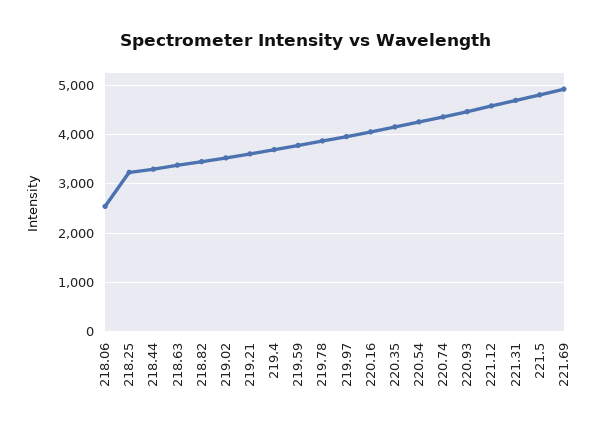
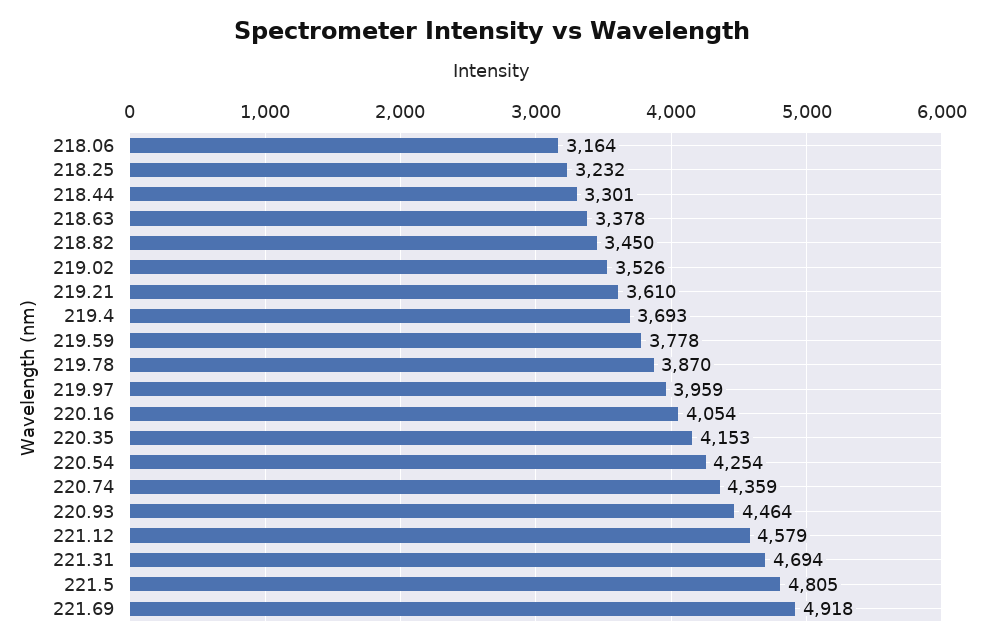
  {
-   "218.06": 2600,
+   "218.06": 3164,
    "218.25": 3232,
    "218.44": 3301,
    "218.63": 3378,
    "218.82": 3450,
    "219.02": 3526,
    "219.21": 3610,
    "219.4": 3693,
    "219.59": 3778,
    "219.78": 3870,
    "219.97": 3959,
    "220.16": 4054,
    "220.35": 4153,
    "220.54": 4254,
    "220.74": 4359,
    "220.93": 4464,
    "221.12": 4579,
    "221.31": 4694,
    "221.5": 4805,
    "221.69": 4918
  }

